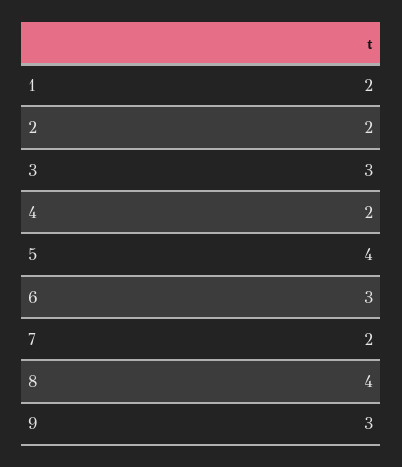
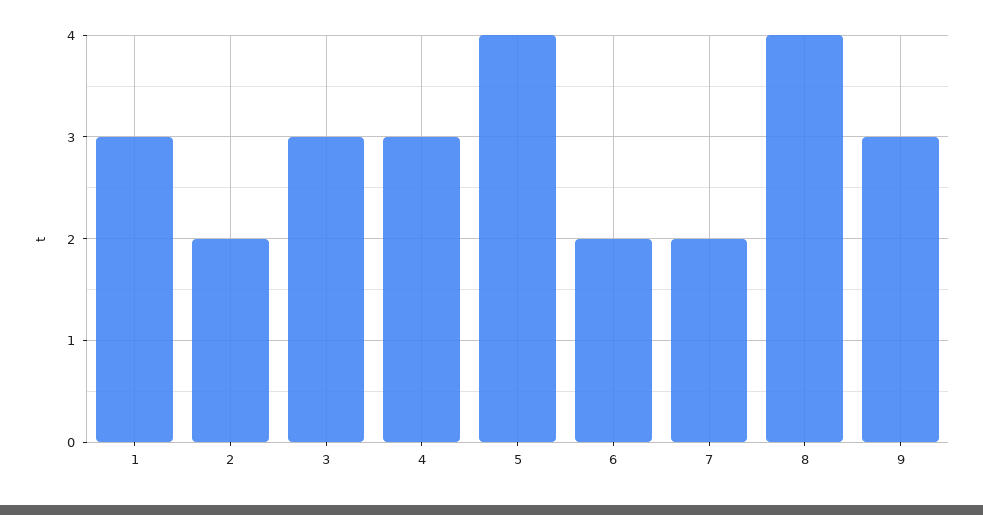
  {
-   "1": 2,
+   "1": 3,
    "2": 2,
    "3": 3,
-   "4": 2,
+   "4": 3,
    "5": 4,
-   "6": 3,
+   "6": 2,
    "7": 2,
    "8": 4,
    "9": 3
  }

